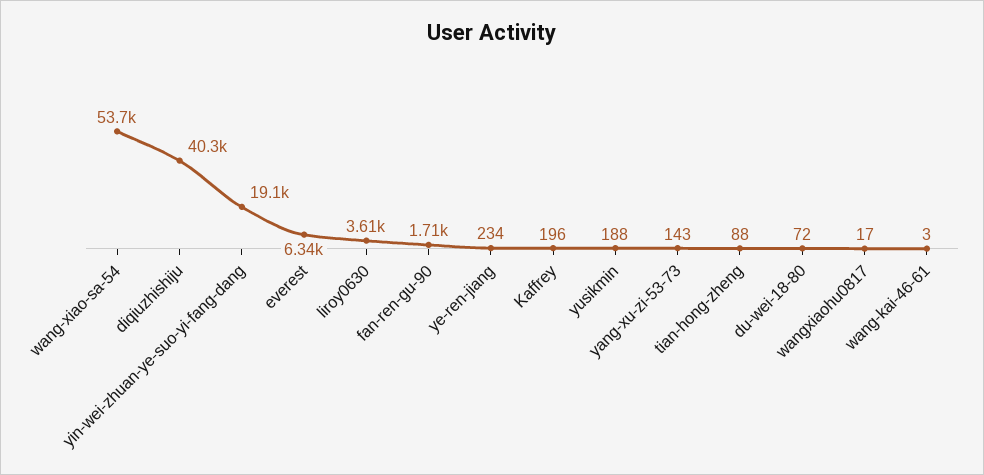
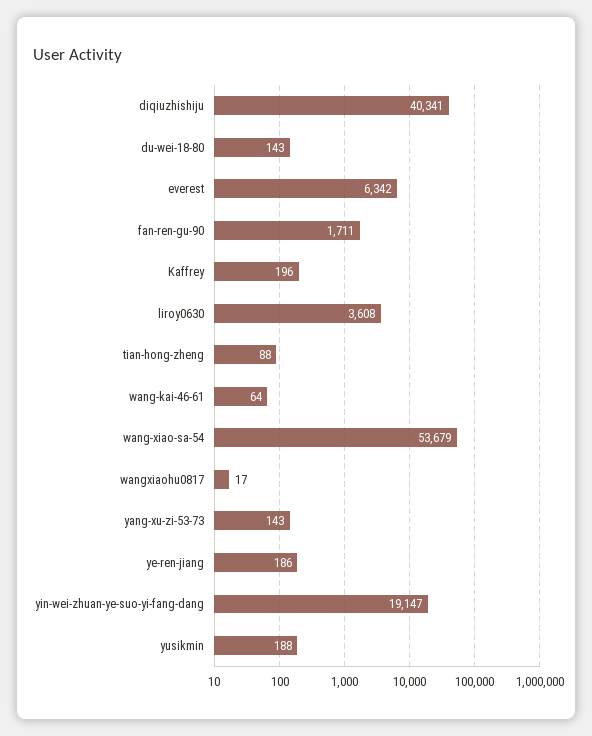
  {
    "wang-xiao-sa-54": 53679,
    "diqiuzhishiju": 40341,
    "yin-wei-zhuan-ye-suo-yi-fang-dang": 19147,
    "everest": 6342,
    "liroy0630": 3608,
    "fan-ren-gu-90": 1711,
-   "ye-ren-jiang": 234,
+   "ye-ren-jiang": 186,
    "Kaffrey": 196,
    "yusikmin": 188,
    "yang-xu-zi-53-73": 143,
    "tian-hong-zheng": 88,
-   "du-wei-18-80": 72,
+   "du-wei-18-80": 143,
    "wangxiaohu0817": 17,
-   "wang-kai-46-61": 3
+   "wang-kai-46-61": 64
  }

